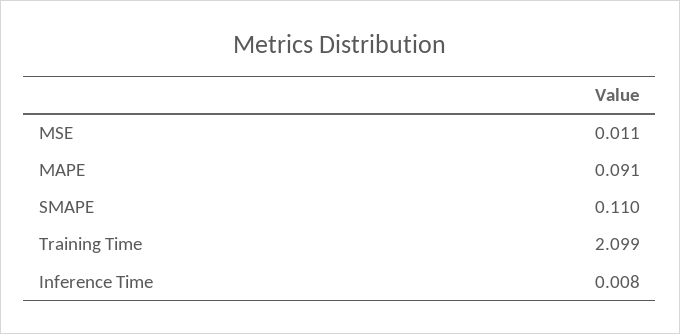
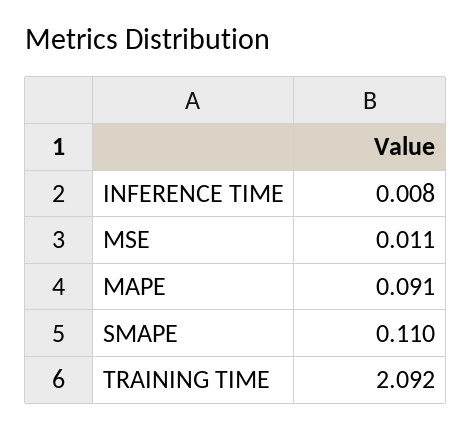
  {
    "MSE": 0.011,
    "MAPE": 0.091,
    "SMAPE": 0.11,
-   "Training Time": 2.099,
+   "Training Time": 2.092,
    "Inference Time": 0.008
  }

